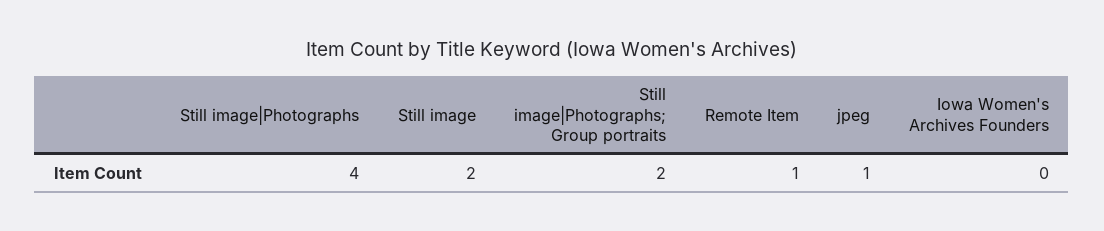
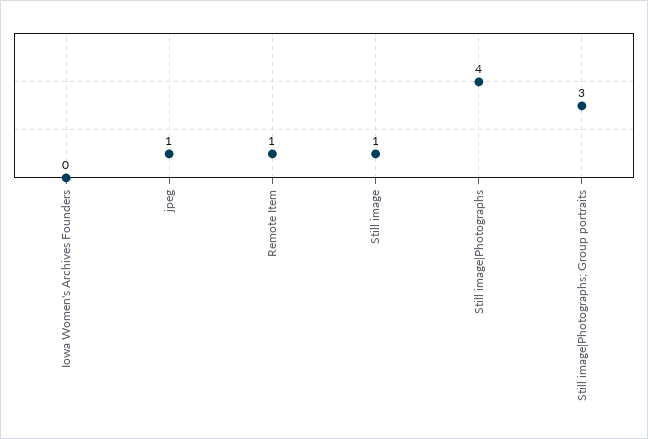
  {
    "Still image|Photographs": 4,
-   "Still image": 2,
+   "Still image": 1,
-   "Still image|Photographs; Group portraits": 2,
+   "Still image|Photographs; Group portraits": 3,
    "Remote Item": 1,
    "jpeg": 1,
    "Iowa Women's Archives Founders": 0
  }

